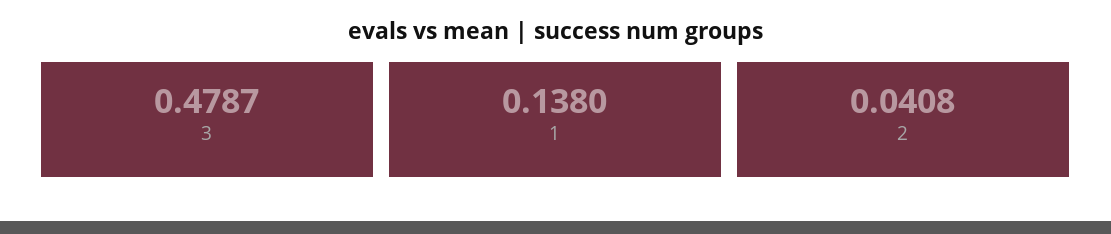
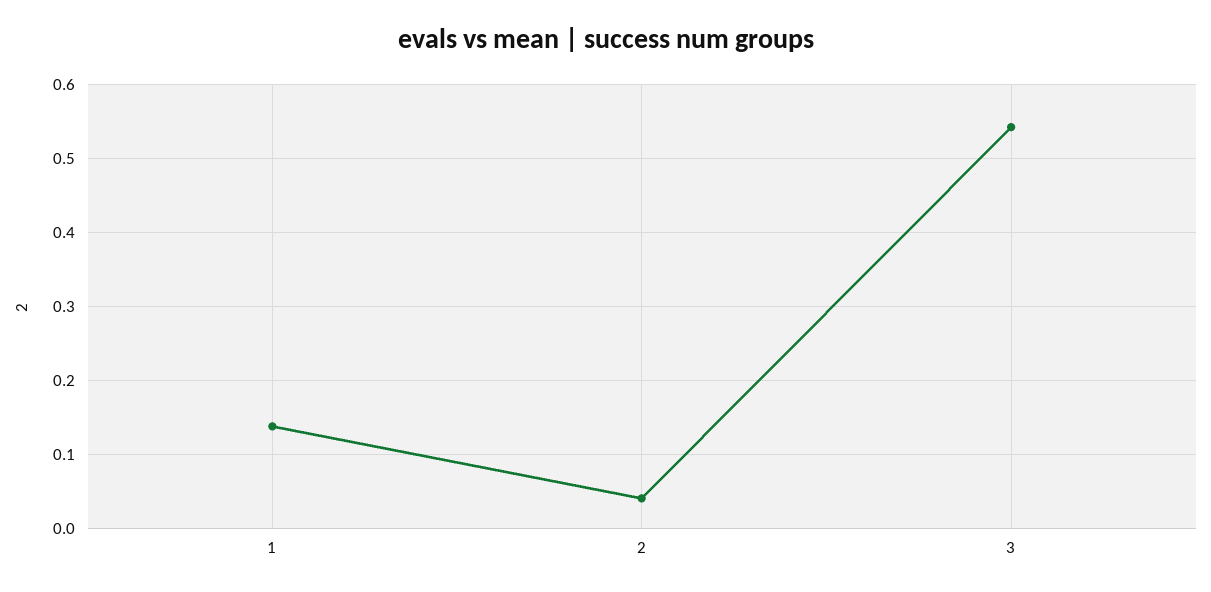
  {
-   "3": 0.4787,
+   "3": 0.54,
    "1": 0.138,
    "2": 0.0408
  }

